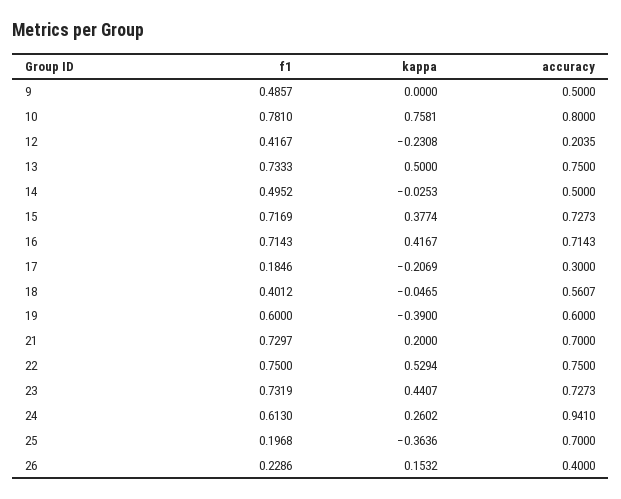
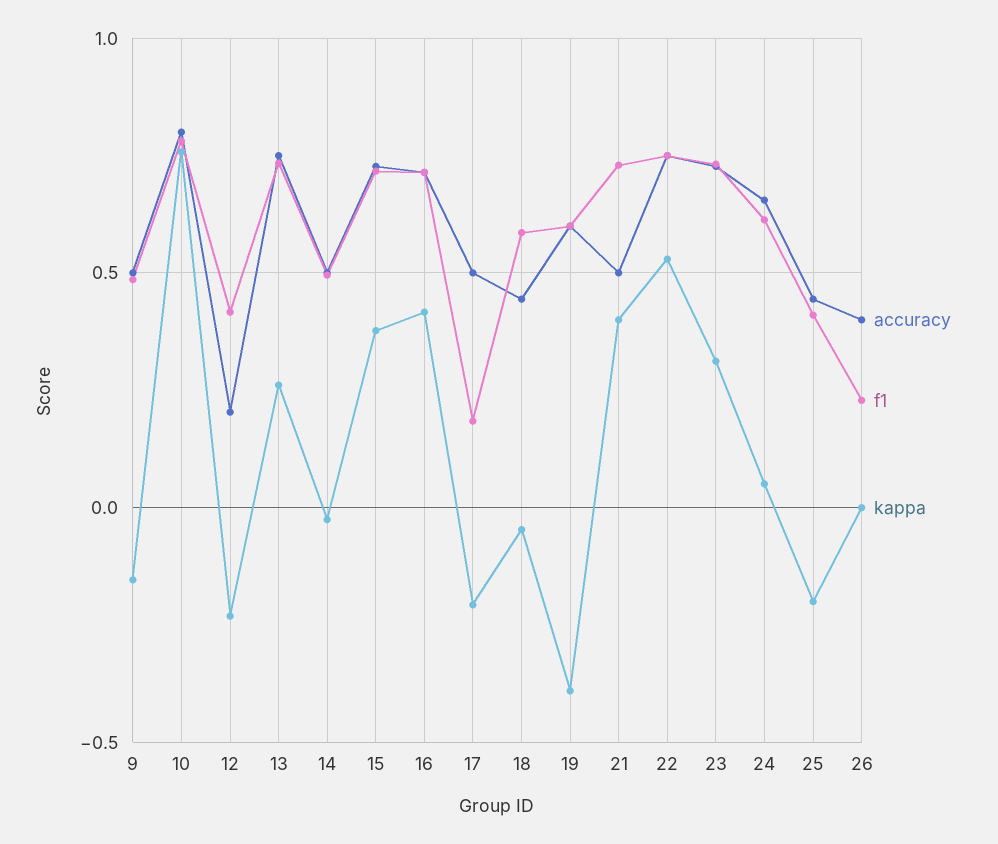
  {
    "f1": {
      "9": 0.4857,
      "10": 0.781,
      "12": 0.4167,
      "13": 0.7333,
      "14": 0.4952,
      "15": 0.7169,
      "16": 0.7143,
      "17": 0.1846,
-     "18": 0.4012,
+     "18": 0.6,
      "19": 0.6,
      "21": 0.7297,
      "22": 0.75,
      "23": 0.7319,
      "24": 0.613,
-     "25": 0.1968,
+     "25": 0.4,
      "26": 0.2286
    },
    "kappa": {
-     "9": 0,
+     "9": -0.15,
      "10": 0.7581,
      "12": -0.2308,
-     "13": 0.5,
+     "13": 0.25,
      "14": -0.0253,
      "15": 0.3774,
      "16": 0.4167,
      "17": -0.2069,
      "18": -0.0465,
      "19": -0.39,
-     "21": 0.2,
+     "21": 0.4,
      "22": 0.5294,
-     "23": 0.4407,
+     "23": 0.3,
-     "24": 0.2602,
+     "24": 0.05,
-     "25": -0.3636,
+     "25": -0.2,
-     "26": 0.1532
+     "26": 0
    },
    "accuracy": {
      "9": 0.5,
      "10": 0.8,
      "12": 0.2035,
      "13": 0.75,
      "14": 0.5,
      "15": 0.7273,
      "16": 0.7143,
-     "17": 0.3,
+     "17": 0.5,
-     "18": 0.5607,
+     "18": 0.45,
      "19": 0.6,
-     "21": 0.7,
+     "21": 0.5,
      "22": 0.75,
      "23": 0.7273,
-     "24": 0.941,
+     "24": 0.65,
-     "25": 0.7,
+     "25": 0.45,
      "26": 0.4
    }
  }

